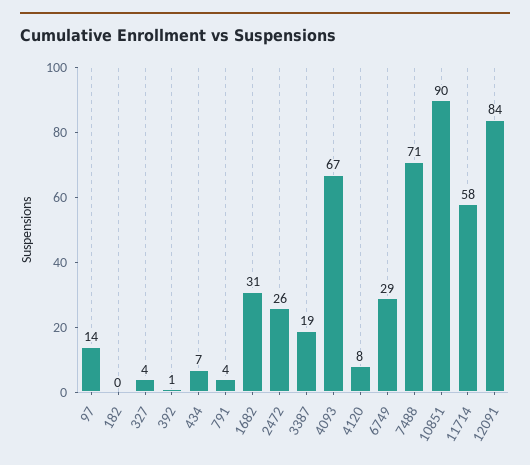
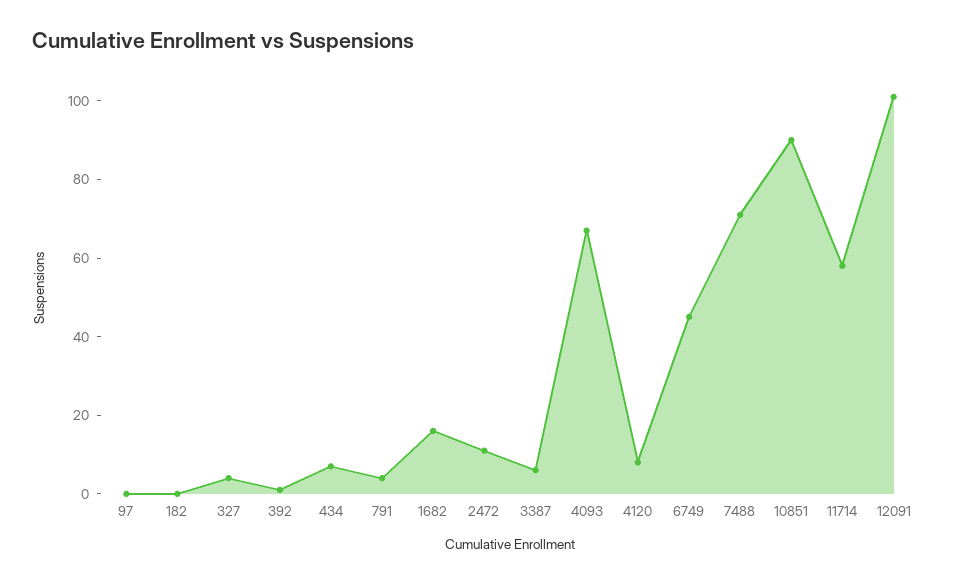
  {
-   "97": 14,
+   "97": 0,
    "182": 0,
    "327": 4,
    "392": 1,
    "434": 7,
    "791": 4,
-   "1682": 31,
+   "1682": 15,
-   "2472": 26,
+   "2472": 10,
-   "3387": 19,
+   "3387": 5,
    "4093": 67,
    "4120": 8,
-   "6749": 29,
+   "6749": 45,
    "7488": 71,
    "10851": 90,
    "11714": 58,
-   "12091": 84
+   "12091": 100
  }

